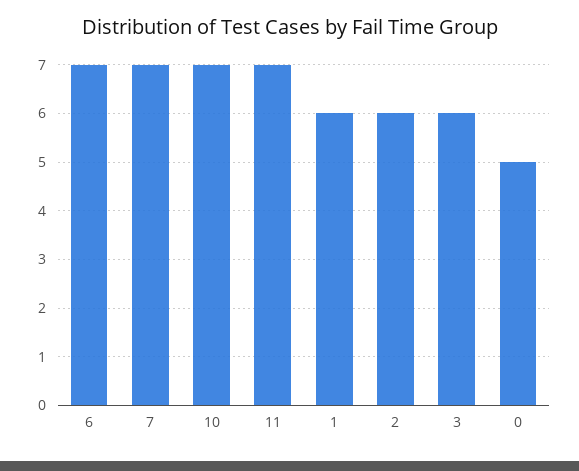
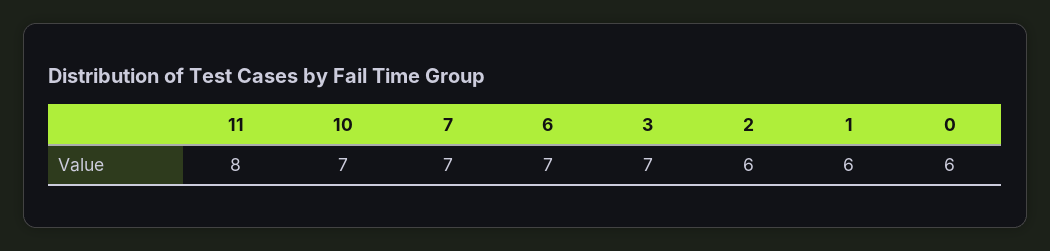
  {
    "6": 7,
    "7": 7,
    "10": 7,
-   "11": 7,
+   "11": 8,
    "1": 6,
    "2": 6,
-   "3": 6,
+   "3": 7,
-   "0": 5
+   "0": 6
  }

